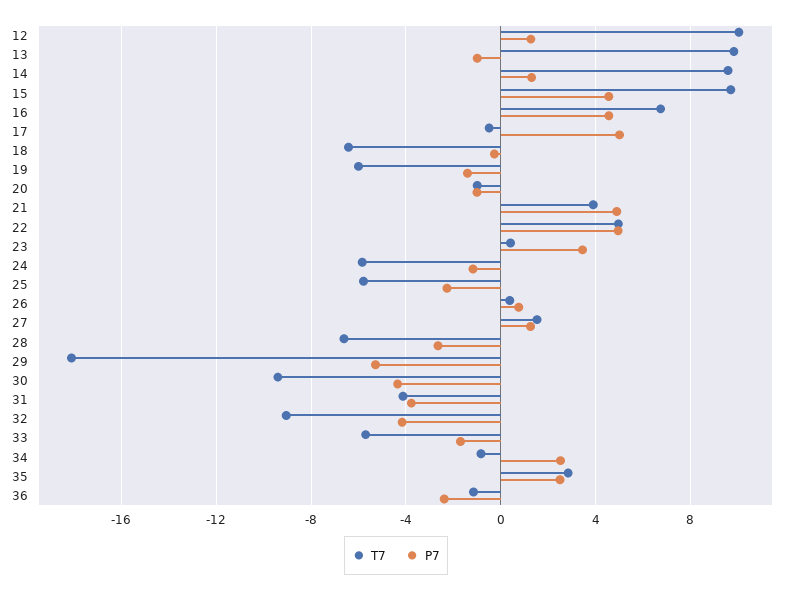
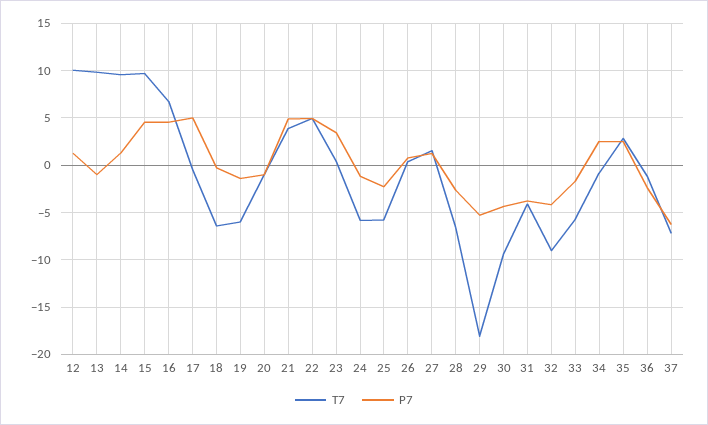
  {
    "T7": {
      "12": 10,
      "13": 10,
      "14": 9.5,
      "15": 9.5,
      "16": 6.5,
      "17": -0.5,
      "18": -6.5,
      "19": -6,
      "20": -1,
      "21": 4,
      "22": 5,
      "23": 0.5,
      "24": -6,
      "25": -6,
      "26": 0.5,
      "27": 1.5,
      "28": -6.5,
      "29": -18,
      "30": -9.5,
      "31": -4,
      "32": -9,
      "33": -5.5,
      "34": -1,
      "35": 3,
-     "36": -1
+     "36": -1,
+     "37": -7
    },
    "P7": {
      "12": 1.5,
      "13": -1,
      "14": 1.5,
      "15": 4.5,
      "16": 4.5,
      "17": 5,
      "18": -0.5,
      "19": -1.5,
      "20": -1,
      "21": 5,
      "22": 5,
      "23": 3.5,
      "24": -1,
      "25": -2.5,
      "26": 1,
      "27": 1.5,
      "28": -2.5,
      "29": -5.5,
      "30": -4.5,
      "31": -4,
      "32": -4,
      "33": -1.5,
      "34": 2.5,
      "35": 2.5,
-     "36": -2.5
+     "36": -2.5,
+     "37": -6
    }
  }

